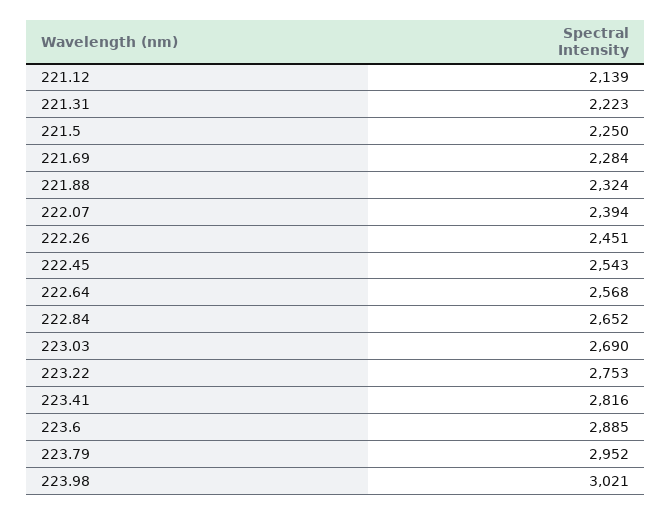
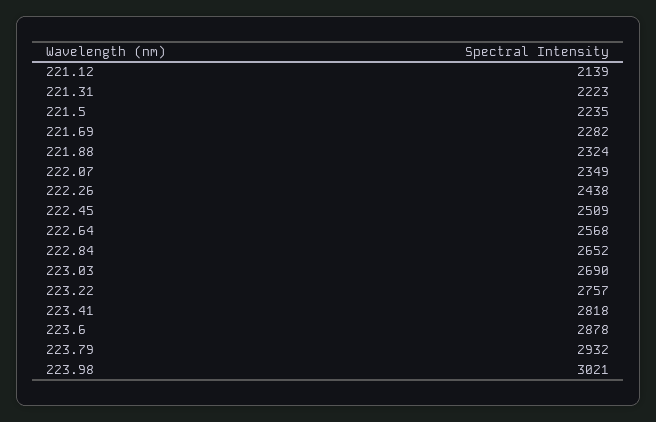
  {
    "221.12": 2139,
    "221.31": 2223,
-   "221.5": 2250,
+   "221.5": 2235,
-   "221.69": 2284,
+   "221.69": 2282,
    "221.88": 2324,
-   "222.07": 2394,
+   "222.07": 2349,
-   "222.26": 2451,
+   "222.26": 2438,
-   "222.45": 2543,
+   "222.45": 2509,
    "222.64": 2568,
    "222.84": 2652,
    "223.03": 2690,
-   "223.22": 2753,
+   "223.22": 2757,
-   "223.41": 2816,
+   "223.41": 2818,
-   "223.6": 2885,
+   "223.6": 2878,
-   "223.79": 2952,
+   "223.79": 2932,
    "223.98": 3021
  }

